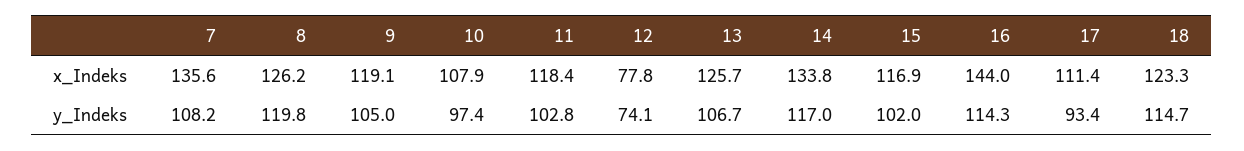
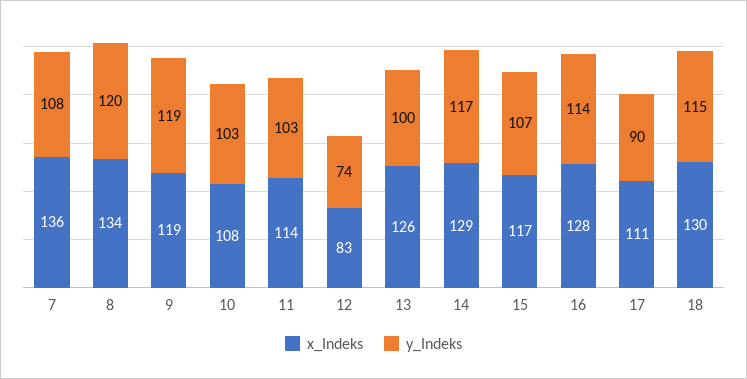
  {
    "x_Indeks": {
      "7": 135.6,
-     "8": 126.2,
+     "8": 134,
      "9": 119.1,
      "10": 107.9,
-     "11": 118.4,
+     "11": 114,
-     "12": 77.8,
+     "12": 83,
      "13": 125.7,
-     "14": 133.8,
+     "14": 129,
      "15": 116.9,
-     "16": 144,
+     "16": 128,
      "17": 111.4,
-     "18": 123.3
+     "18": 130
    },
    "y_Indeks": {
      "7": 108.2,
      "8": 119.8,
-     "9": 105,
+     "9": 119,
-     "10": 97.4,
+     "10": 103,
      "11": 102.8,
      "12": 74.1,
-     "13": 106.7,
+     "13": 100,
      "14": 117,
-     "15": 102,
+     "15": 107,
      "16": 114.3,
-     "17": 93.4,
+     "17": 90,
      "18": 114.7
    }
  }

